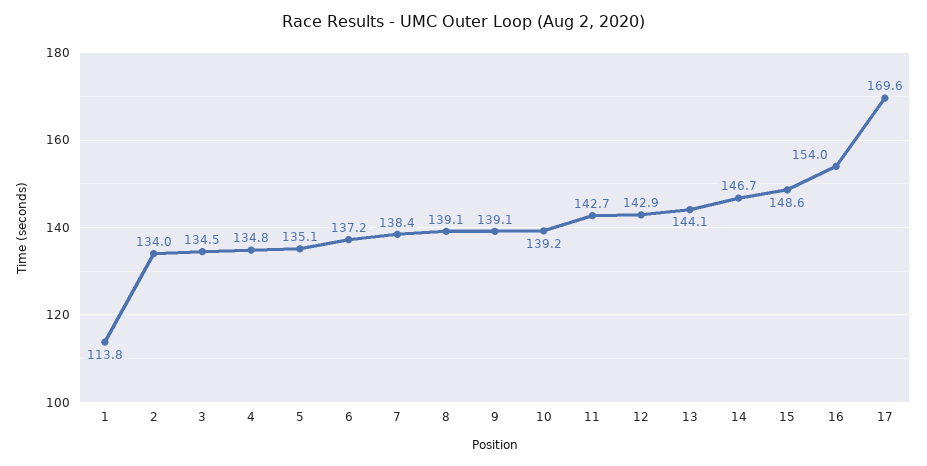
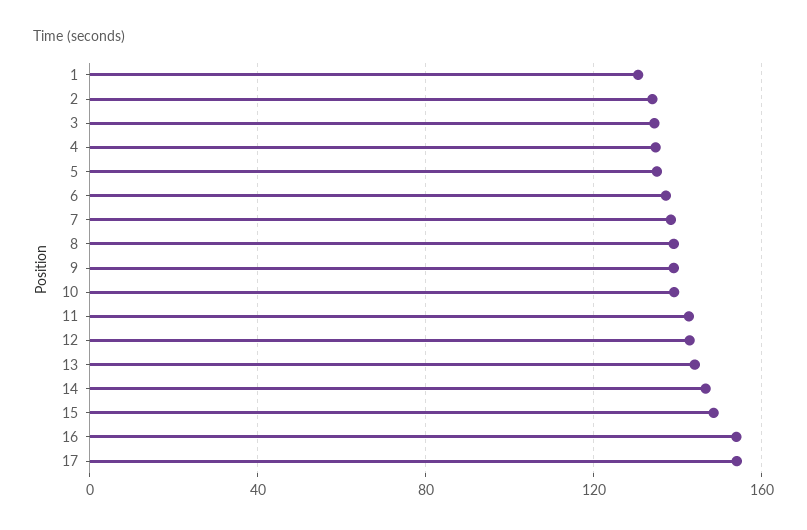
  {
-   "1": 113.8,
+   "1": 130,
    "2": 134,
    "3": 134.5,
    "4": 134.8,
    "5": 135.1,
    "6": 137.2,
    "7": 138.4,
    "8": 139.1,
    "9": 139.1,
    "10": 139.2,
    "11": 142.7,
    "12": 142.9,
    "13": 144.1,
    "14": 146.7,
    "15": 148.6,
    "16": 154,
-   "17": 169.6
+   "17": 155
  }

